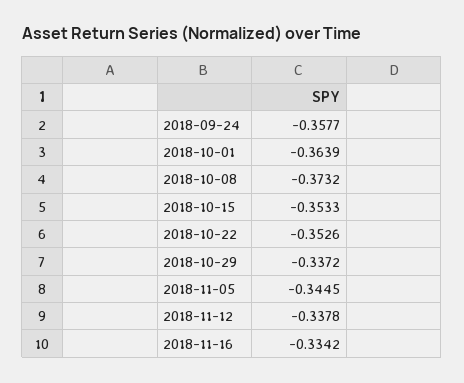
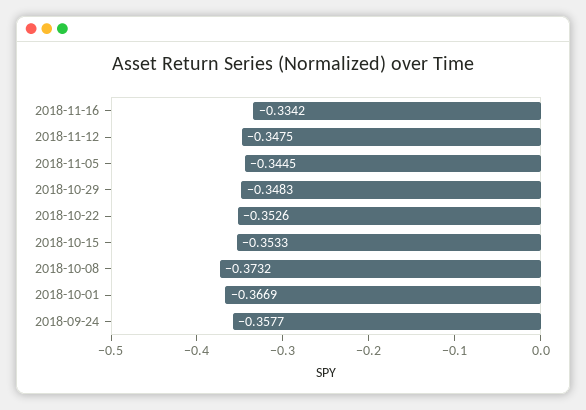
  {
    "2018-09-24": -0.3577,
-   "2018-10-01": -0.3639,
+   "2018-10-01": -0.3669,
    "2018-10-08": -0.3732,
    "2018-10-15": -0.3533,
    "2018-10-22": -0.3526,
-   "2018-10-29": -0.3372,
+   "2018-10-29": -0.3483,
    "2018-11-05": -0.3445,
-   "2018-11-12": -0.3378,
+   "2018-11-12": -0.3475,
    "2018-11-16": -0.3342
  }

